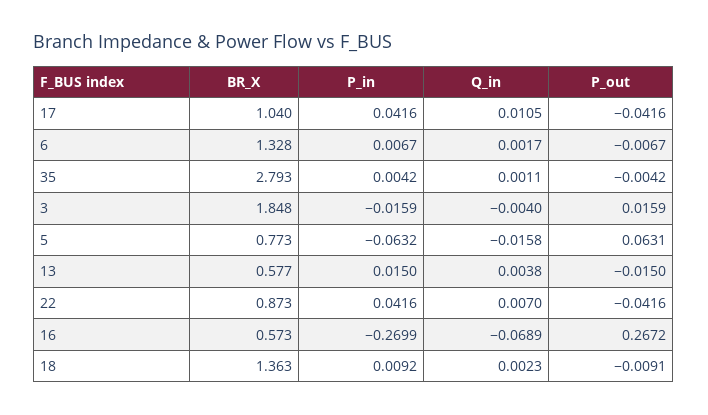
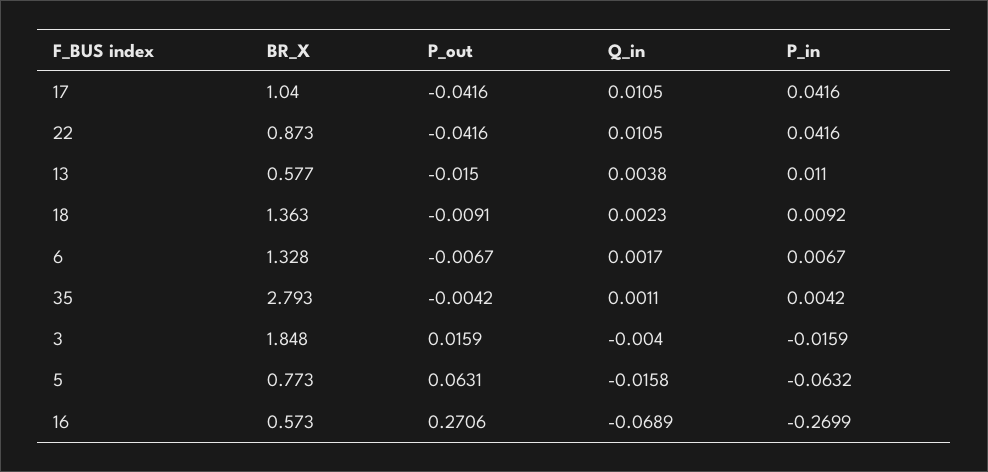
  {
    "BR_X": {
      "17": 1.04,
      "6": 1.328,
      "35": 2.793,
      "3": 1.848,
      "5": 0.773,
      "13": 0.577,
      "22": 0.873,
      "16": 0.573,
      "18": 1.363
    },
    "P_in": {
      "17": 0.0416,
      "6": 0.0067,
      "35": 0.0042,
      "3": -0.0159,
      "5": -0.0632,
-     "13": 0.015,
+     "13": 0.011,
      "22": 0.0416,
      "16": -0.2699,
      "18": 0.0092
    },
    "Q_in": {
      "17": 0.0105,
      "6": 0.0017,
      "35": 0.0011,
      "3": -0.004,
      "5": -0.0158,
      "13": 0.0038,
-     "22": 0.007,
+     "22": 0.0105,
      "16": -0.0689,
      "18": 0.0023
    },
    "P_out": {
      "17": -0.0416,
      "6": -0.0067,
      "35": -0.0042,
      "3": 0.0159,
      "5": 0.0631,
      "13": -0.015,
      "22": -0.0416,
-     "16": 0.2672,
+     "16": 0.2706,
      "18": -0.0091
    }
  }

